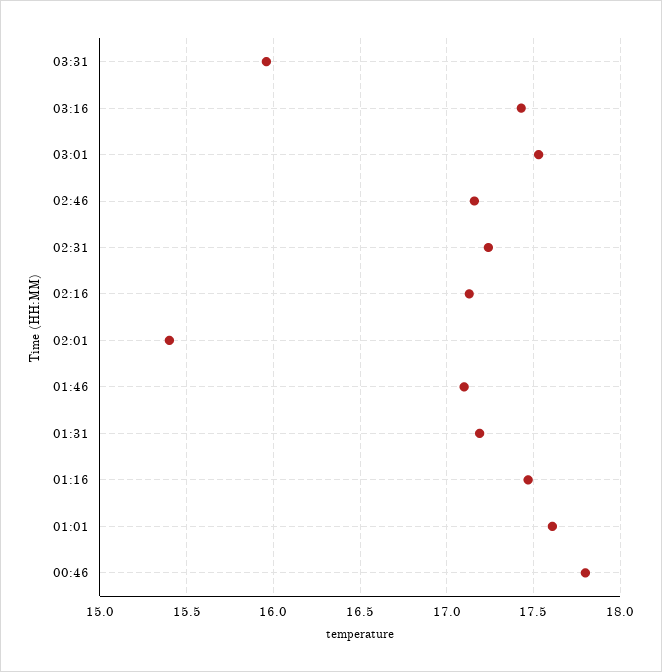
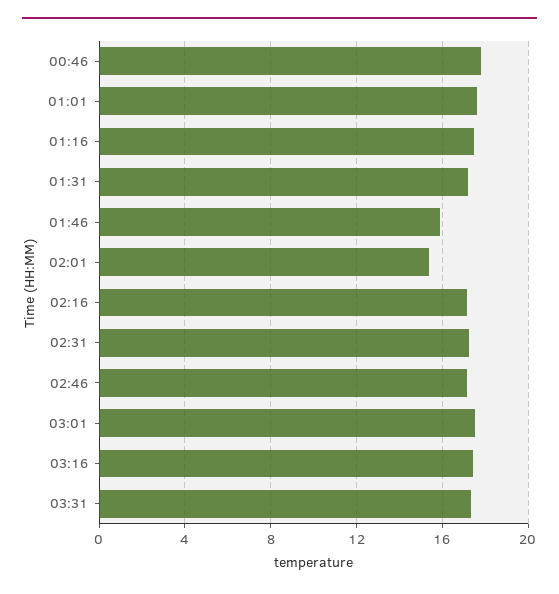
  {
-   "03:31": 15.95,
+   "03:31": 17.5,
    "03:16": 17.45,
    "03:01": 17.55,
    "02:46": 17.15,
    "02:31": 17.25,
    "02:16": 17.15,
    "02:01": 15.4,
-   "01:46": 17.1,
+   "01:46": 16,
    "01:31": 17.2,
    "01:16": 17.45,
    "01:01": 17.6,
    "00:46": 17.8
  }

